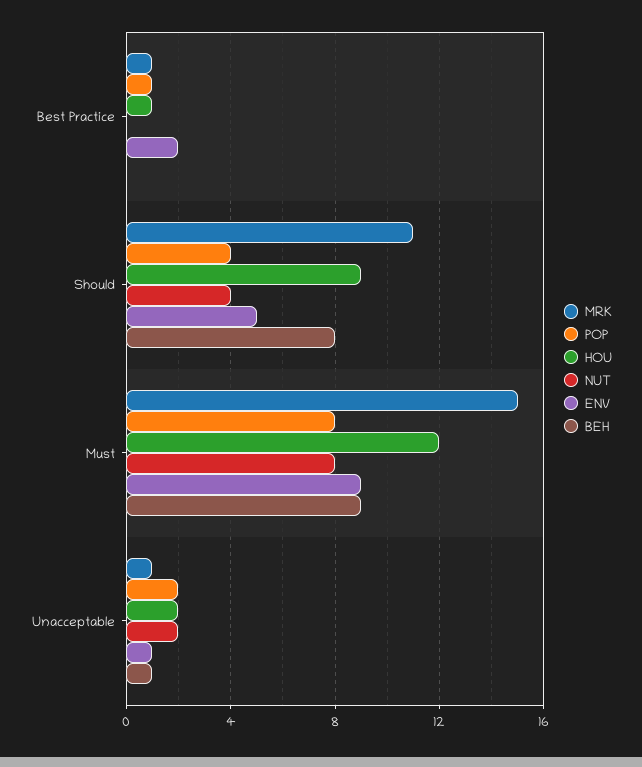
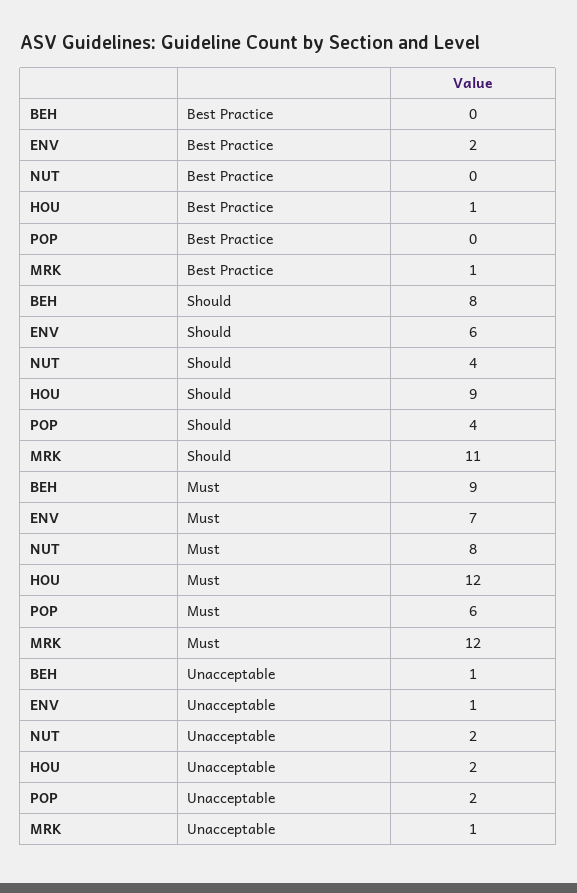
  {
    "MRK": {
      "Best Practice": 1,
      "Should": 11,
-     "Must": 15,
+     "Must": 12,
      "Unacceptable": 1
    },
    "POP": {
-     "Best Practice": 1,
+     "Best Practice": 0,
      "Should": 4,
-     "Must": 8,
+     "Must": 6,
      "Unacceptable": 2
    },
    "HOU": {
      "Best Practice": 1,
      "Should": 9,
      "Must": 12,
      "Unacceptable": 2
    },
    "NUT": {
      "Best Practice": 0,
      "Should": 4,
      "Must": 8,
      "Unacceptable": 2
    },
    "ENV": {
      "Best Practice": 2,
-     "Should": 5,
+     "Should": 6,
-     "Must": 9,
+     "Must": 7,
      "Unacceptable": 1
    },
    "BEH": {
      "Best Practice": 0,
      "Should": 8,
      "Must": 9,
      "Unacceptable": 1
    }
  }

